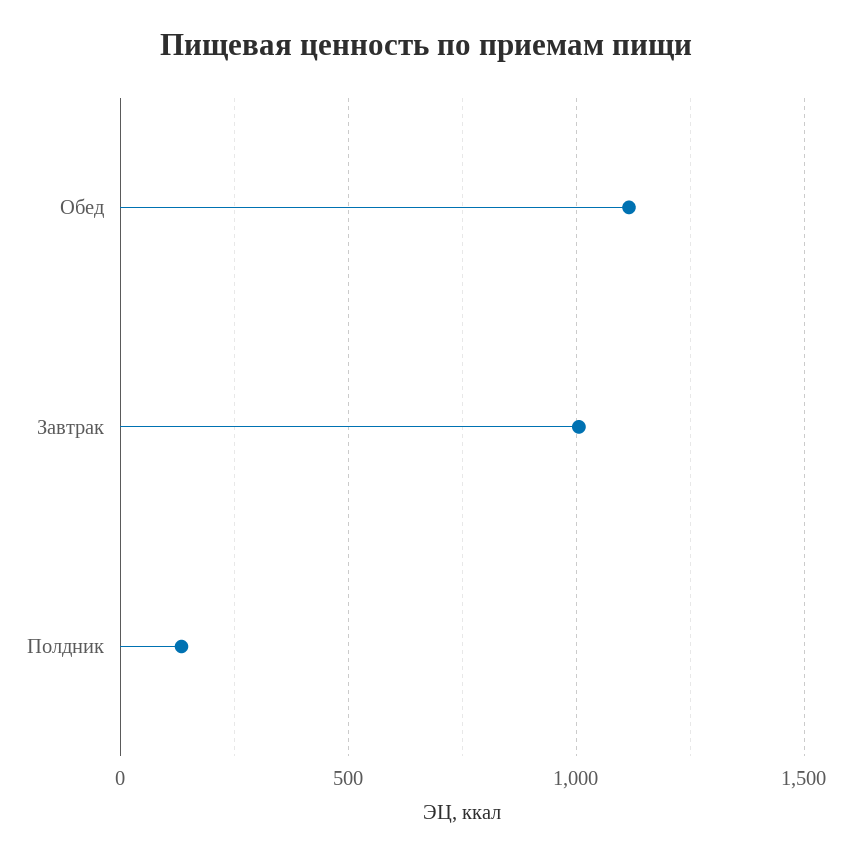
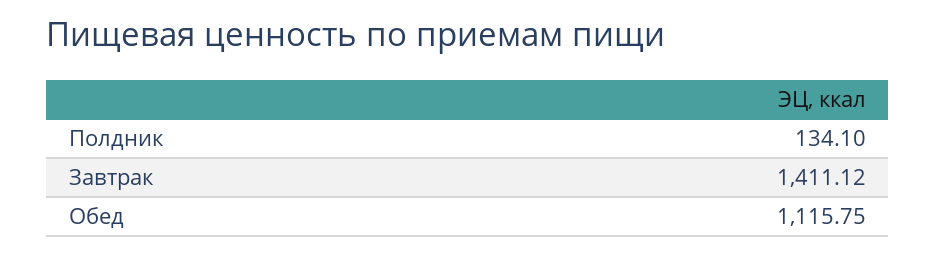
  {
    "Обед": 1115.75,
-   "Завтрак": 1000,
+   "Завтрак": 1411.12,
    "Полдник": 134.1
  }

